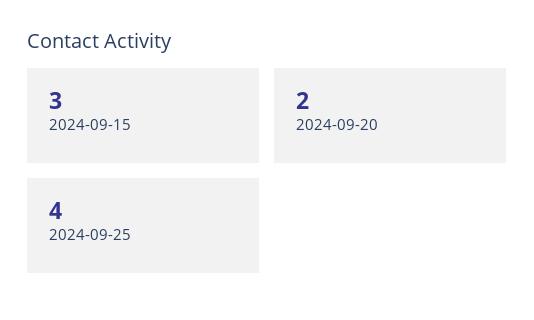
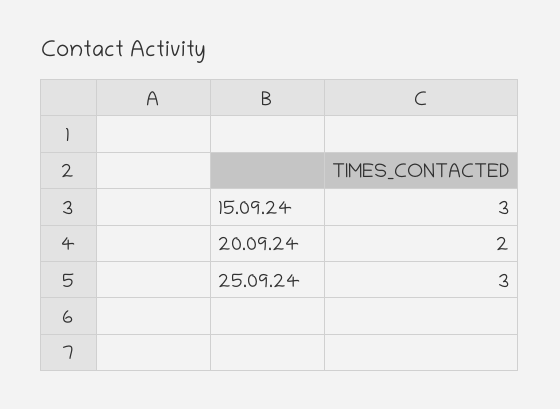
  {
    "2024-09-15": 3,
    "2024-09-20": 2,
-   "2024-09-25": 4
+   "2024-09-25": 3
  }

